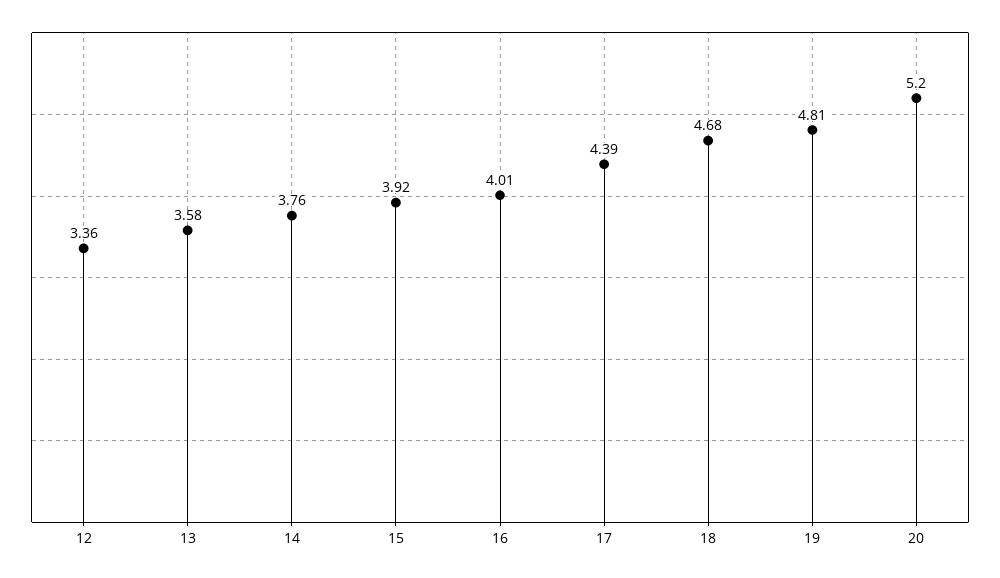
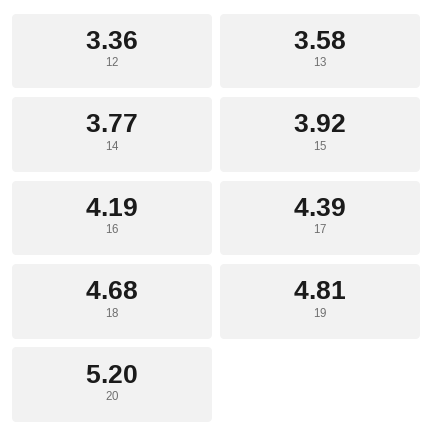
  {
    "12": 3.36,
    "13": 3.58,
-   "14": 3.76,
+   "14": 3.77,
    "15": 3.92,
-   "16": 4.01,
+   "16": 4.19,
    "17": 4.39,
    "18": 4.68,
    "19": 4.81,
    "20": 5.2
  }

